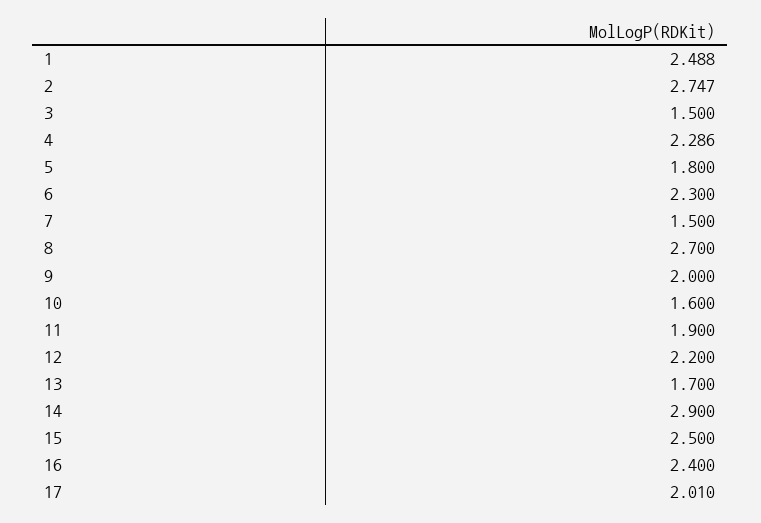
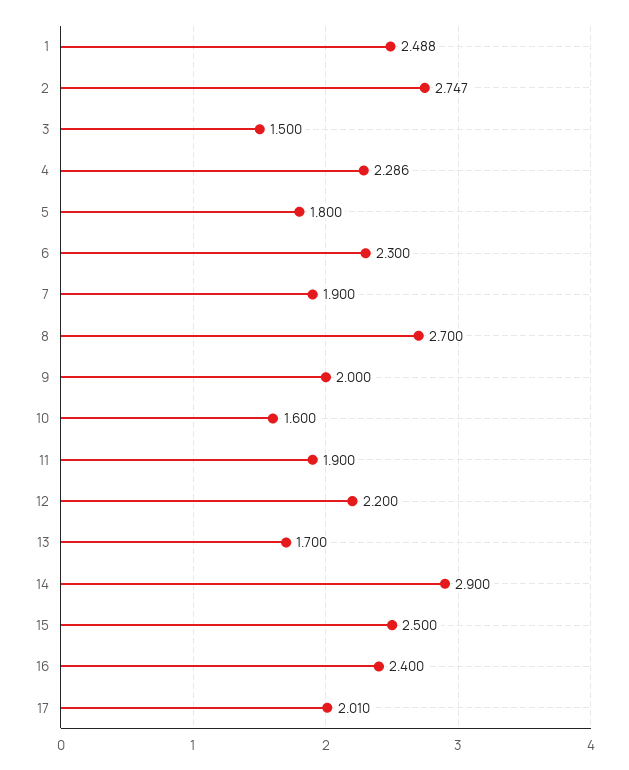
  {
    "1": 2.488,
    "2": 2.747,
    "3": 1.5,
    "4": 2.286,
    "5": 1.8,
    "6": 2.3,
-   "7": 1.5,
+   "7": 1.9,
    "8": 2.7,
    "9": 2,
    "10": 1.6,
    "11": 1.9,
    "12": 2.2,
    "13": 1.7,
    "14": 2.9,
    "15": 2.5,
    "16": 2.4,
    "17": 2.01
  }

